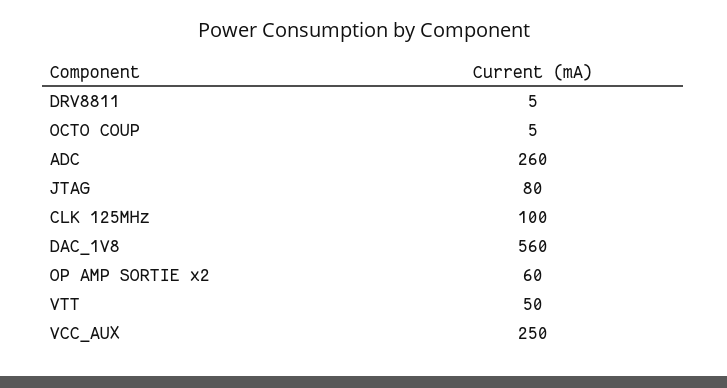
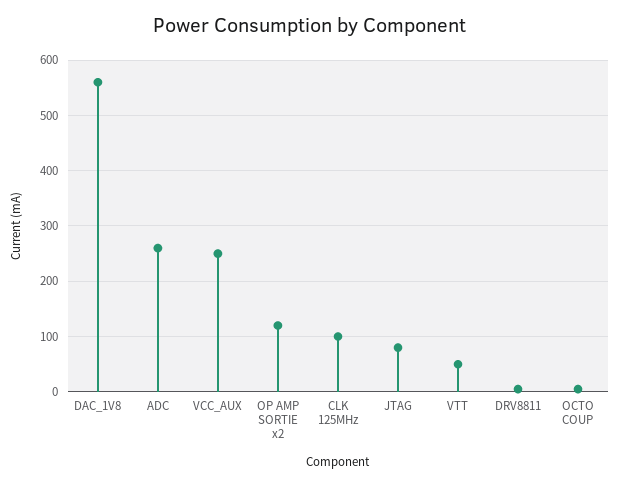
  {
    "DRV8811": 5,
    "OCTO COUP": 5,
    "ADC": 260,
    "JTAG": 80,
    "CLK 125MHz": 100,
    "DAC_1V8": 560,
-   "OP AMP SORTIE x2": 60,
+   "OP AMP SORTIE x2": 120,
    "VTT": 50,
    "VCC_AUX": 250
  }

